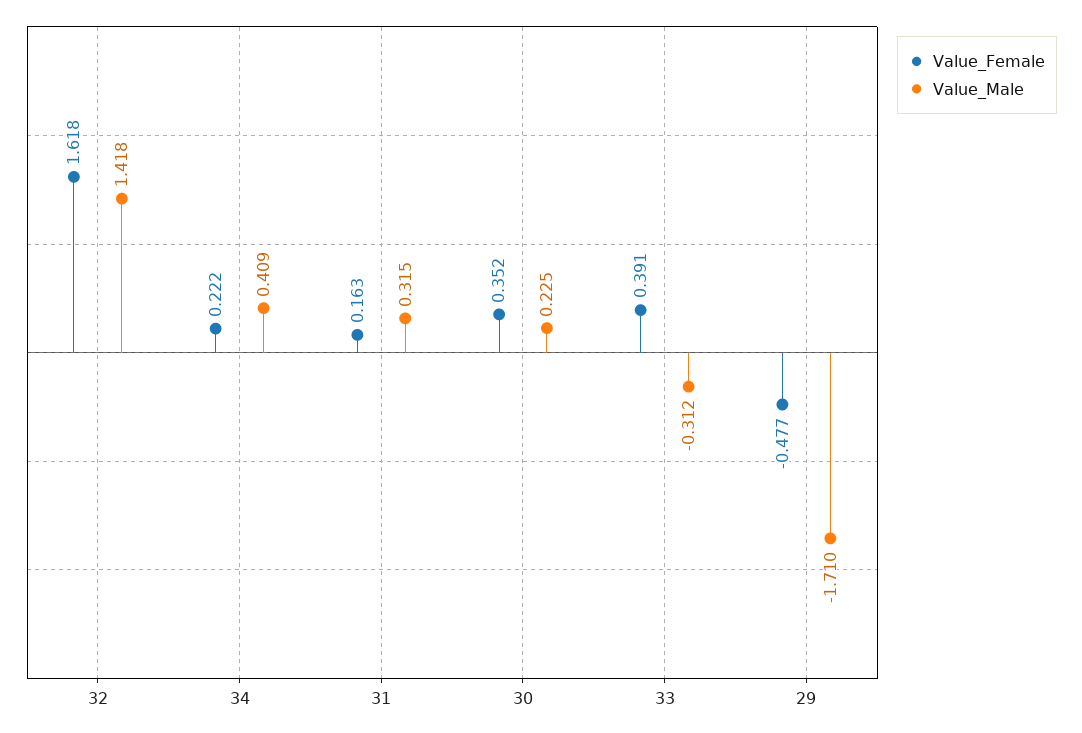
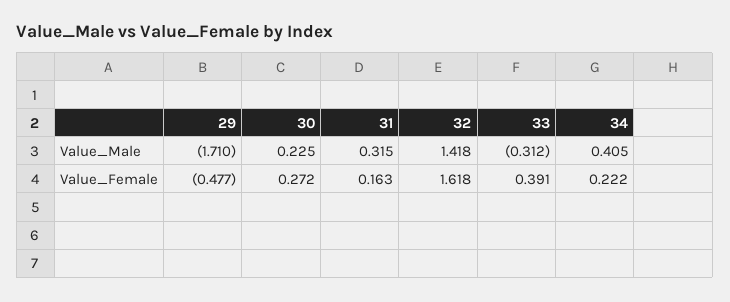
  {
    "Value_Female": {
      "32": 1.618,
      "34": 0.222,
      "31": 0.163,
-     "30": 0.352,
+     "30": 0.272,
      "33": 0.391,
      "29": -0.477
    },
    "Value_Male": {
      "32": 1.418,
-     "34": 0.409,
+     "34": 0.405,
      "31": 0.315,
      "30": 0.225,
      "33": -0.312,
      "29": -1.71
    }
  }

